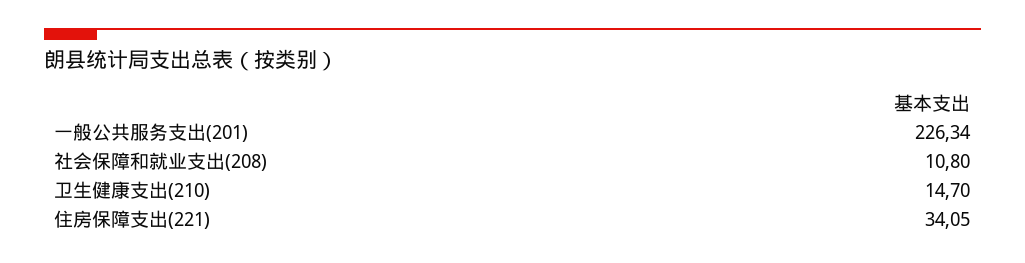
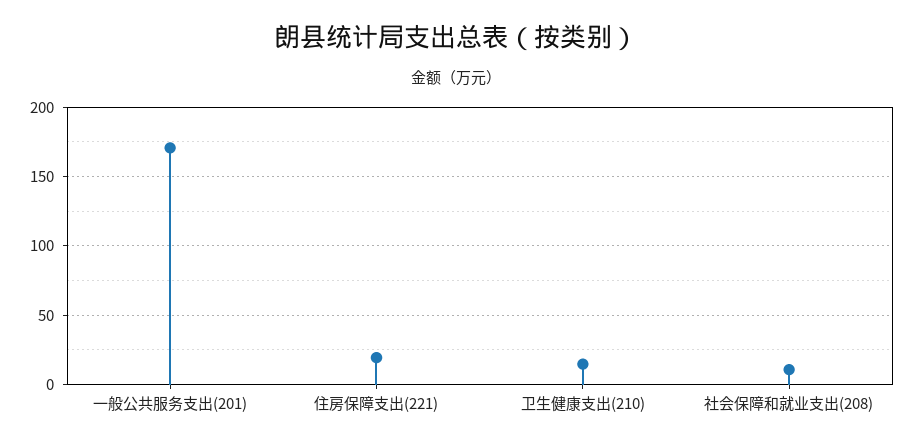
  {
-   "一般公共服务支出(201)": 226.34,
+   "一般公共服务支出(201)": 170,
    "社会保障和就业支出(208)": 10.8,
    "卫生健康支出(210)": 14.7,
-   "住房保障支出(221)": 34.05
+   "住房保障支出(221)": 20
  }

